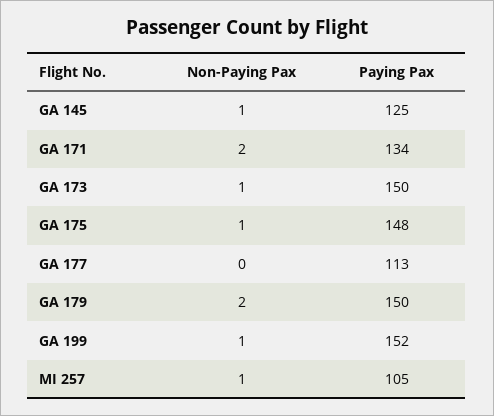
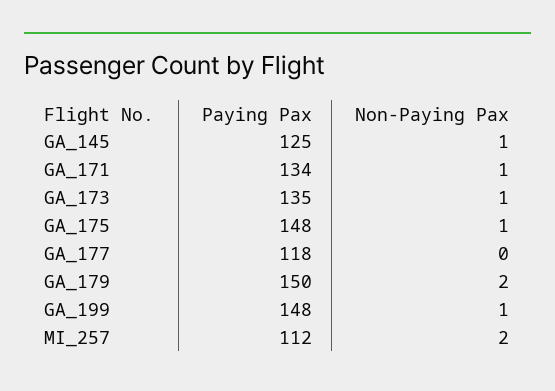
  {
    "Non-Paying Pax": {
      "GA 145": 1,
-     "GA 171": 2,
+     "GA 171": 1,
      "GA 173": 1,
      "GA 175": 1,
      "GA 177": 0,
      "GA 179": 2,
      "GA 199": 1,
-     "MI 257": 1
+     "MI 257": 2
    },
    "Paying Pax": {
      "GA 145": 125,
      "GA 171": 134,
-     "GA 173": 150,
+     "GA 173": 135,
      "GA 175": 148,
-     "GA 177": 113,
+     "GA 177": 118,
      "GA 179": 150,
-     "GA 199": 152,
+     "GA 199": 148,
-     "MI 257": 105
+     "MI 257": 112
    }
  }

